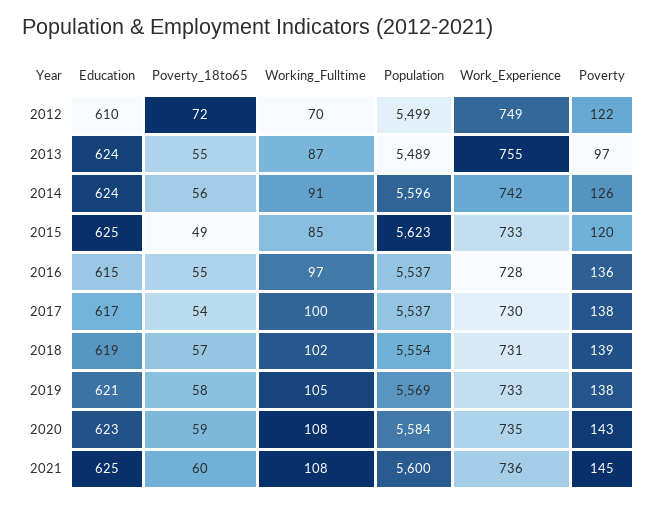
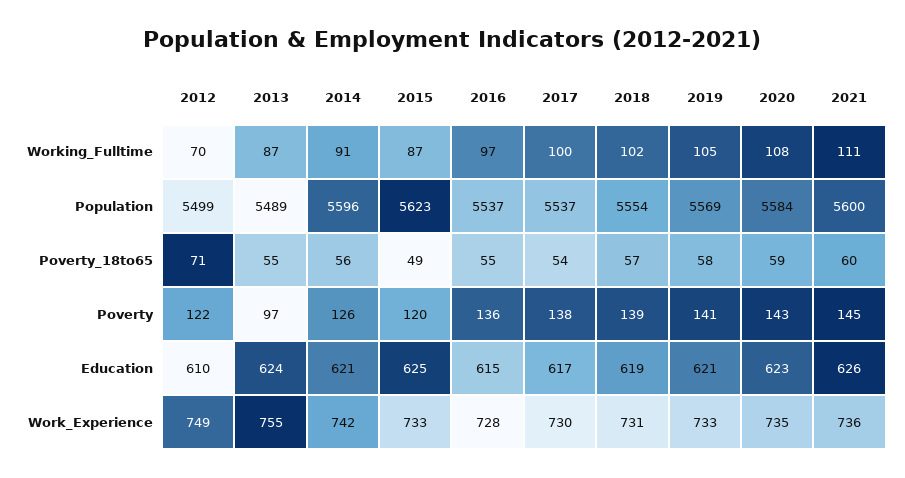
  {
    "Education": {
      "2012": 610,
      "2013": 624,
-     "2014": 624,
+     "2014": 621,
      "2015": 625,
      "2016": 615,
      "2017": 617,
      "2018": 619,
      "2019": 621,
      "2020": 623,
-     "2021": 625
+     "2021": 626
    },
    "Poverty_18to65": {
-     "2012": 72,
+     "2012": 71,
      "2013": 55,
      "2014": 56,
      "2015": 49,
      "2016": 55,
      "2017": 54,
      "2018": 57,
      "2019": 58,
      "2020": 59,
      "2021": 60
    },
    "Working_Fulltime": {
      "2012": 70,
      "2013": 87,
      "2014": 91,
-     "2015": 85,
+     "2015": 87,
      "2016": 97,
      "2017": 100,
      "2018": 102,
      "2019": 105,
      "2020": 108,
-     "2021": 108
+     "2021": 111
    },
    "Population": {
      "2012": 5499,
      "2013": 5489,
      "2014": 5596,
      "2015": 5623,
      "2016": 5537,
      "2017": 5537,
      "2018": 5554,
      "2019": 5569,
      "2020": 5584,
      "2021": 5600
    },
    "Work_Experience": {
      "2012": 749,
      "2013": 755,
      "2014": 742,
      "2015": 733,
      "2016": 728,
      "2017": 730,
      "2018": 731,
      "2019": 733,
      "2020": 735,
      "2021": 736
    },
    "Poverty": {
      "2012": 122,
      "2013": 97,
      "2014": 126,
      "2015": 120,
      "2016": 136,
      "2017": 138,
      "2018": 139,
-     "2019": 138,
+     "2019": 141,
      "2020": 143,
      "2021": 145
    }
  }

